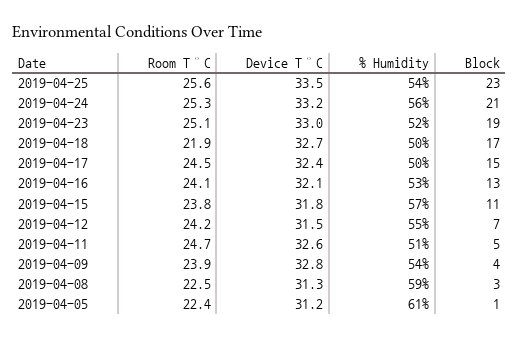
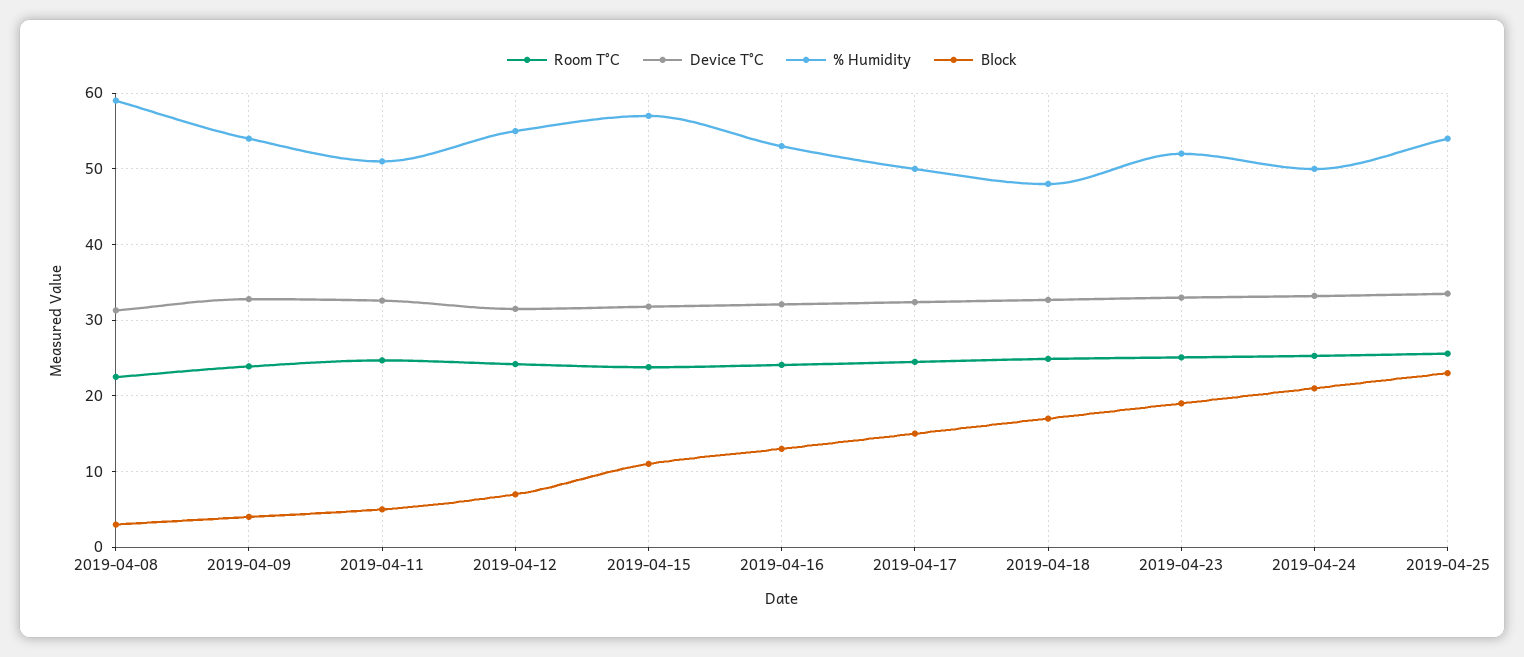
  {
    "Room T°C": {
      "2019-04-25": 25.6,
      "2019-04-24": 25.3,
      "2019-04-23": 25.1,
-     "2019-04-18": 21.9,
+     "2019-04-18": 25,
      "2019-04-17": 24.5,
      "2019-04-16": 24.1,
      "2019-04-15": 23.8,
      "2019-04-12": 24.2,
      "2019-04-11": 24.7,
      "2019-04-09": 23.9,
-     "2019-04-08": 22.5,
+     "2019-04-08": 22.5
-     "2019-04-05": 22.4
    },
    "Device T°C": {
      "2019-04-25": 33.5,
      "2019-04-24": 33.2,
      "2019-04-23": 33,
      "2019-04-18": 32.7,
      "2019-04-17": 32.4,
      "2019-04-16": 32.1,
      "2019-04-15": 31.8,
      "2019-04-12": 31.5,
      "2019-04-11": 32.6,
      "2019-04-09": 32.8,
-     "2019-04-08": 31.3,
+     "2019-04-08": 31.3
-     "2019-04-05": 31.2
    },
    "% Humidity": {
      "2019-04-25": 54,
-     "2019-04-24": 56,
+     "2019-04-24": 50,
      "2019-04-23": 52,
-     "2019-04-18": 50,
+     "2019-04-18": 48,
      "2019-04-17": 50,
      "2019-04-16": 53,
      "2019-04-15": 57,
      "2019-04-12": 55,
      "2019-04-11": 51,
      "2019-04-09": 54,
-     "2019-04-08": 59,
+     "2019-04-08": 59
-     "2019-04-05": 61
    },
    "Block": {
      "2019-04-25": 23,
      "2019-04-24": 21,
      "2019-04-23": 19,
      "2019-04-18": 17,
      "2019-04-17": 15,
      "2019-04-16": 13,
      "2019-04-15": 11,
      "2019-04-12": 7,
      "2019-04-11": 5,
      "2019-04-09": 4,
-     "2019-04-08": 3,
+     "2019-04-08": 3
-     "2019-04-05": 1
    }
  }

